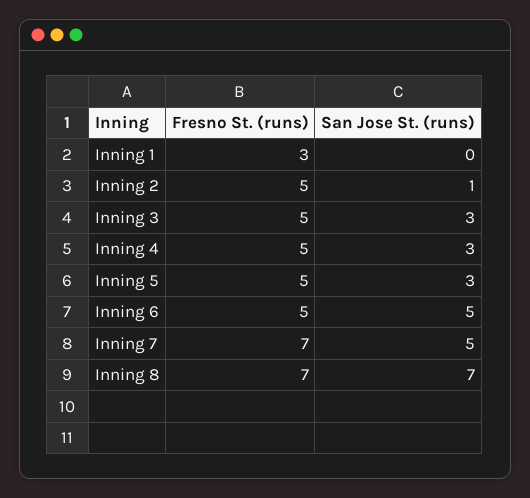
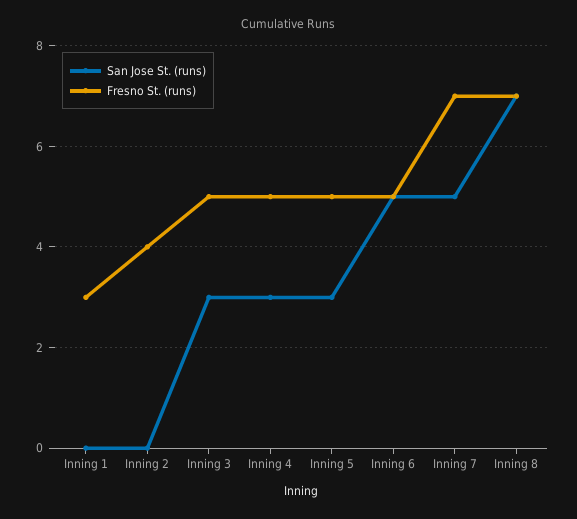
  {
    "Fresno St. (runs)": {
      "Inning 1": 3,
-     "Inning 2": 5,
+     "Inning 2": 4,
      "Inning 3": 5,
      "Inning 4": 5,
      "Inning 5": 5,
      "Inning 6": 5,
      "Inning 7": 7,
      "Inning 8": 7
    },
    "San Jose St. (runs)": {
      "Inning 1": 0,
-     "Inning 2": 1,
+     "Inning 2": 0,
      "Inning 3": 3,
      "Inning 4": 3,
      "Inning 5": 3,
      "Inning 6": 5,
      "Inning 7": 5,
      "Inning 8": 7
    }
  }

